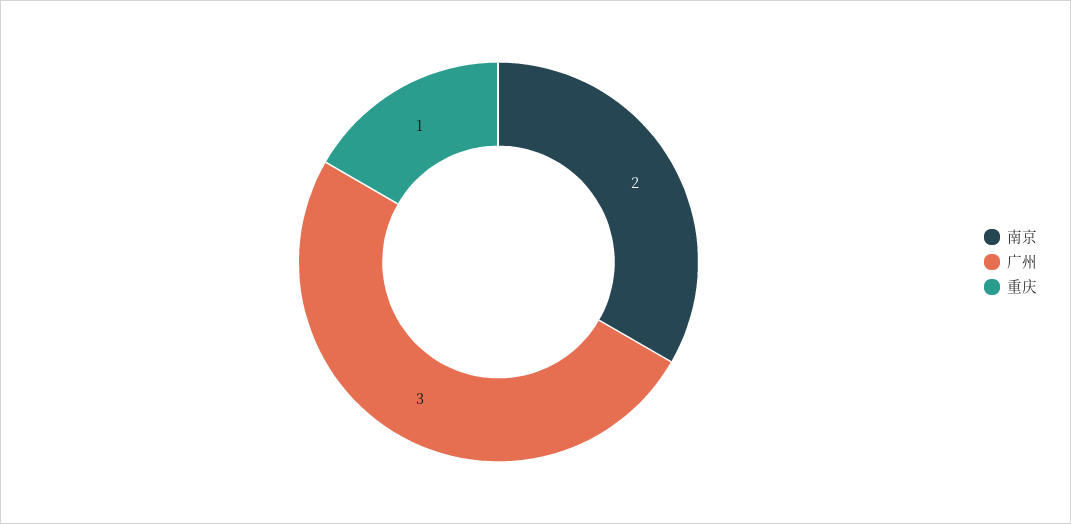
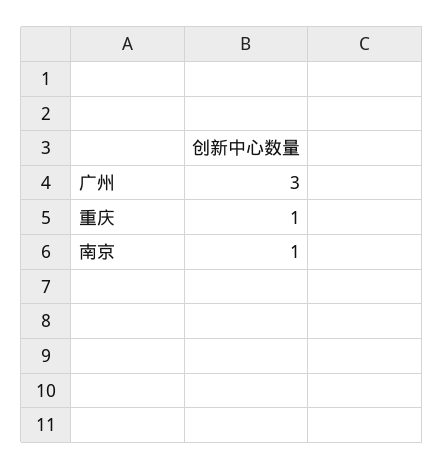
  {
-   "南京": 2,
+   "南京": 1,
    "广州": 3,
    "重庆": 1
  }

